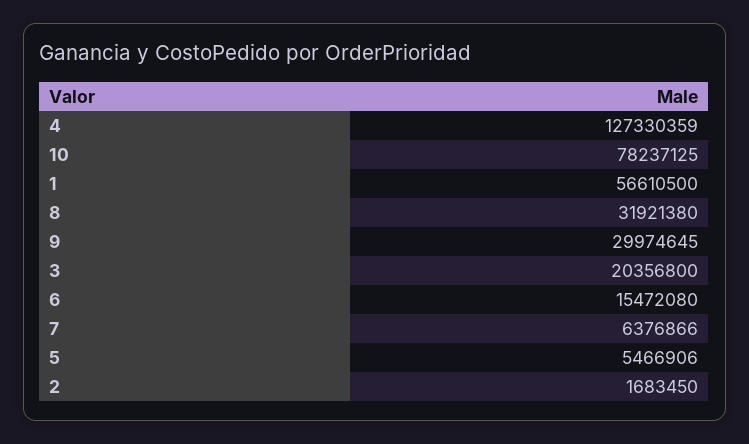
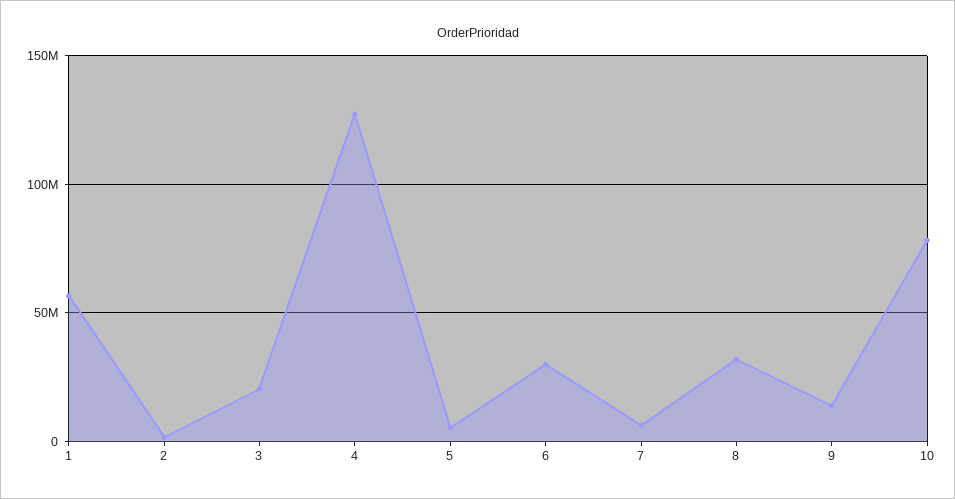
  {
    "4": 127330359,
    "10": 78237125,
    "1": 56610500,
    "8": 31921380,
-   "9": 29974645,
+   "9": 15000000,
    "3": 20356800,
-   "6": 15472080,
+   "6": 30000000,
    "7": 6376866,
    "5": 5466906,
    "2": 1683450
  }

